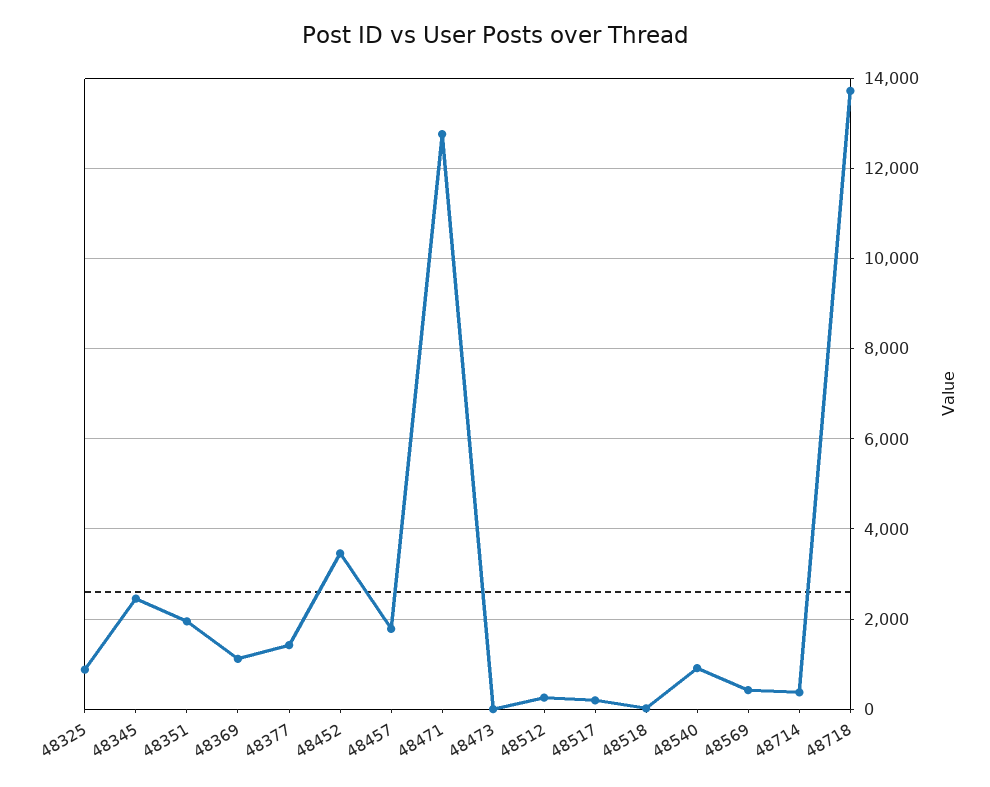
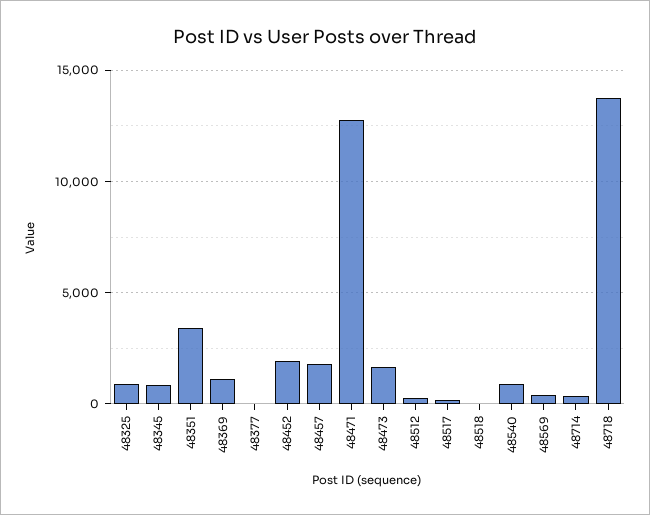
  {
    "48325": 800,
-   "48345": 2400,
+   "48345": 1000,
-   "48351": 2000,
+   "48351": 3500,
    "48369": 1200,
-   "48377": 1400,
+   "48377": 0,
-   "48452": 3400,
+   "48452": 2000,
    "48457": 1800,
    "48471": 12800,
-   "48473": 0,
+   "48473": 1500,
    "48512": 200,
    "48517": 200,
    "48518": 0,
    "48540": 1000,
    "48569": 400,
    "48714": 400,
    "48718": 13800
  }

